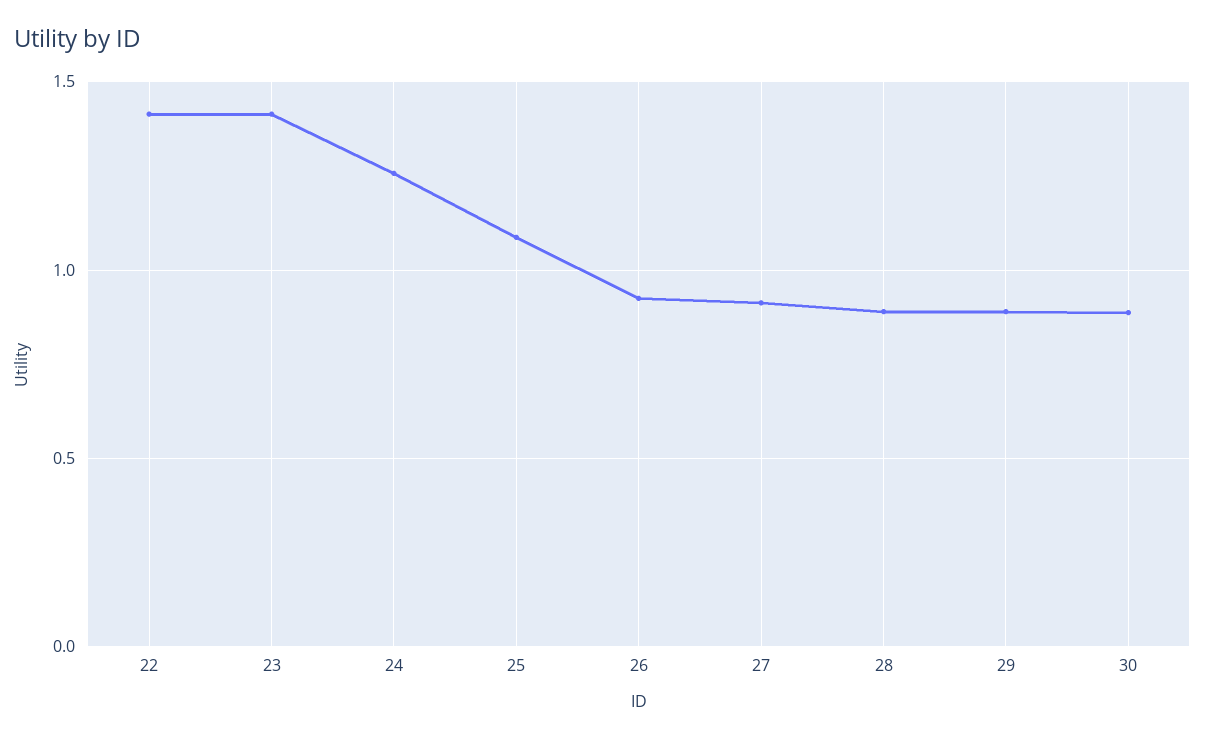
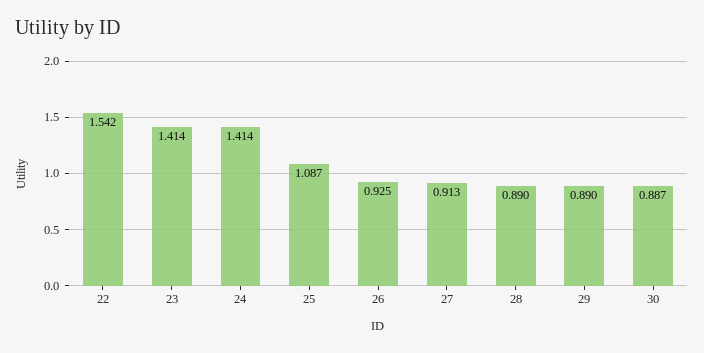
  {
-   "22": 1.4,
+   "22": 1.542,
    "23": 1.414,
-   "24": 1.25,
+   "24": 1.414,
    "25": 1.087,
    "26": 0.925,
    "27": 0.913,
    "28": 0.89,
    "29": 0.89,
    "30": 0.887
  }

